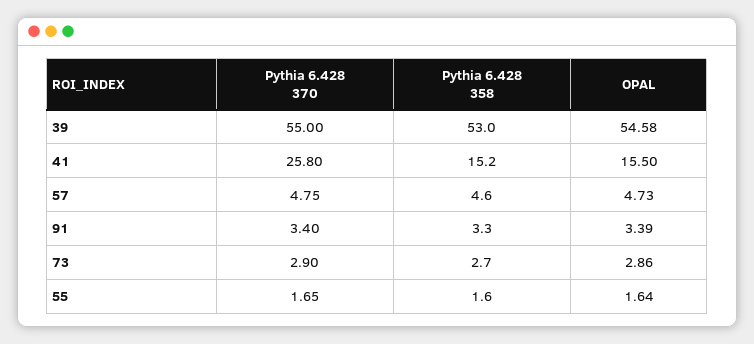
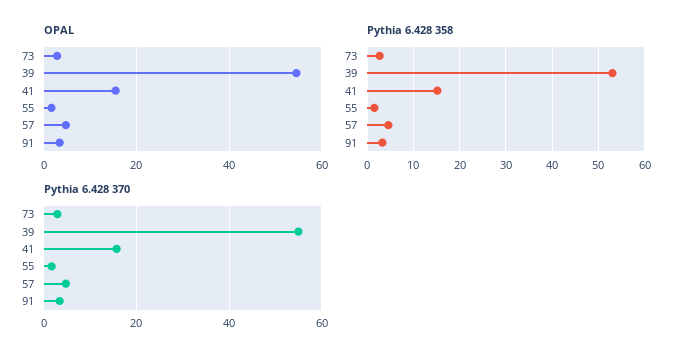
  {
    "Pythia 6.428 370": {
      "39": 55,
-     "41": 25.8,
+     "41": 16,
      "57": 4.75,
      "91": 3.4,
      "73": 2.9,
      "55": 1.65
    },
    "Pythia 6.428 358": {
      "39": 53,
      "41": 15.2,
      "57": 4.6,
      "91": 3.3,
      "73": 2.7,
      "55": 1.6
    },
    "OPAL": {
      "39": 54.58,
      "41": 15.5,
      "57": 4.73,
      "91": 3.39,
      "73": 2.86,
      "55": 1.64
    }
  }

